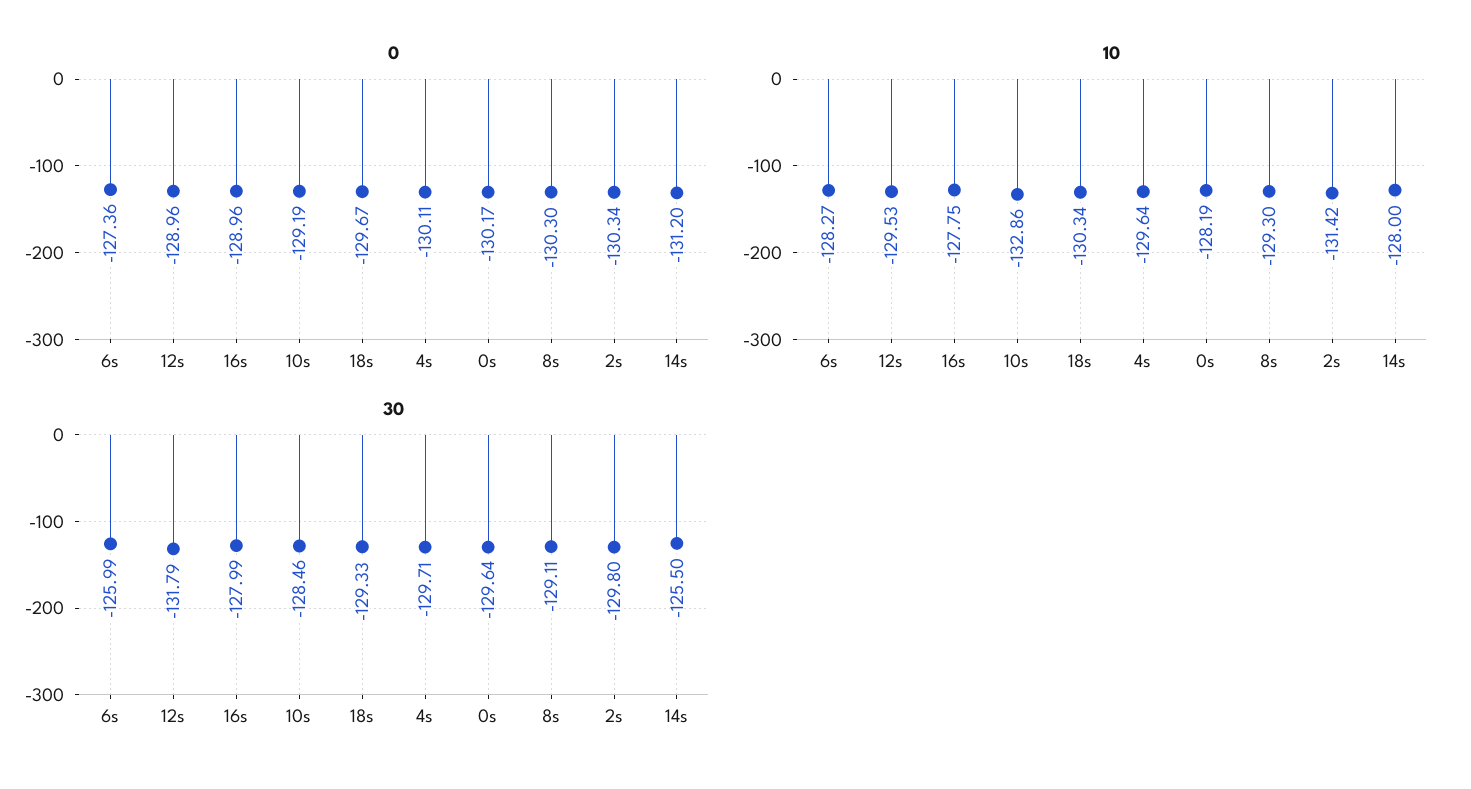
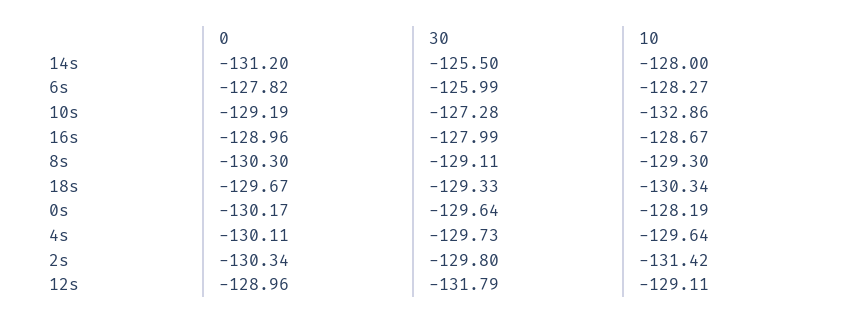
  {
    "0": {
-     "6s": -127.36,
+     "6s": -127.82,
      "12s": -128.96,
      "16s": -128.96,
      "10s": -129.19,
      "18s": -129.67,
      "4s": -130.11,
      "0s": -130.17,
      "8s": -130.3,
      "2s": -130.34,
      "14s": -131.2
    },
    "10": {
      "6s": -128.27,
-     "12s": -129.53,
+     "12s": -129.11,
-     "16s": -127.75,
+     "16s": -128.67,
      "10s": -132.86,
      "18s": -130.34,
      "4s": -129.64,
      "0s": -128.19,
      "8s": -129.3,
      "2s": -131.42,
      "14s": -128
    },
    "30": {
      "6s": -125.99,
      "12s": -131.79,
      "16s": -127.99,
-     "10s": -128.46,
+     "10s": -127.28,
      "18s": -129.33,
-     "4s": -129.71,
+     "4s": -129.73,
      "0s": -129.64,
      "8s": -129.11,
      "2s": -129.8,
      "14s": -125.5
    }
  }

